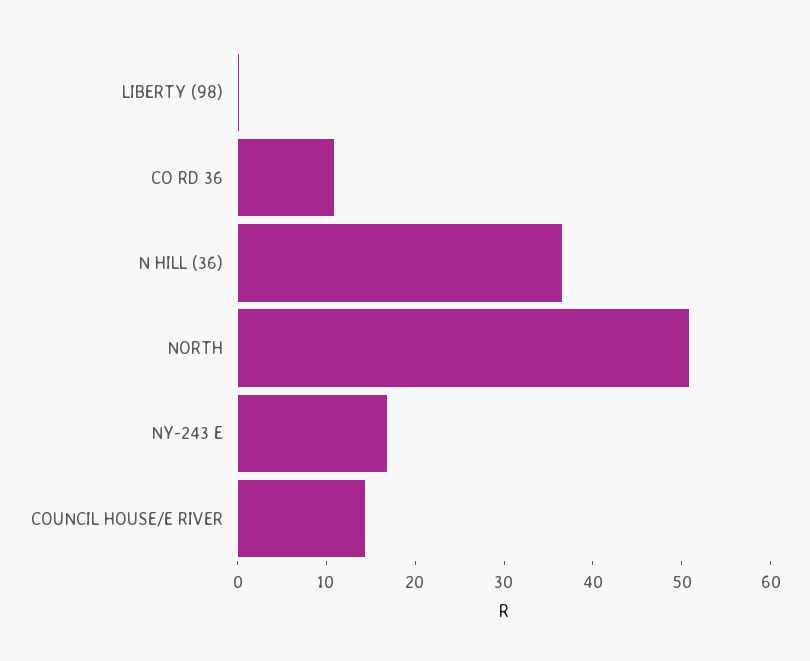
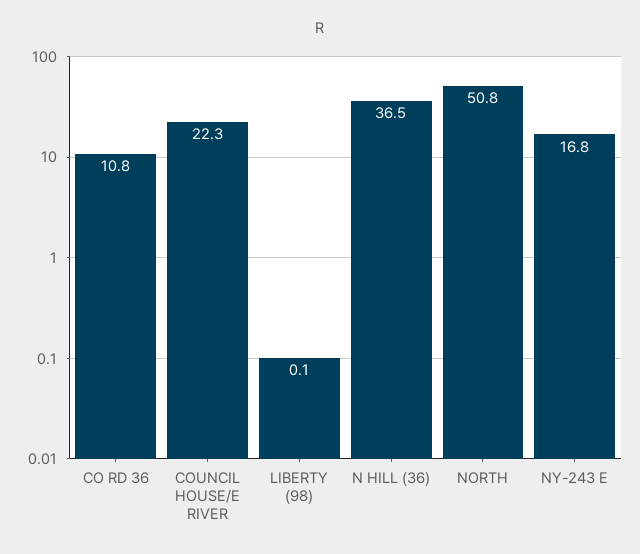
  {
    "LIBERTY (98)": 0.1,
    "CO RD 36": 10.8,
    "N HILL (36)": 36.5,
    "NORTH": 50.8,
    "NY-243 E": 16.8,
-   "COUNCIL HOUSE/E RIVER": 14
+   "COUNCIL HOUSE/E RIVER": 22.3
  }

